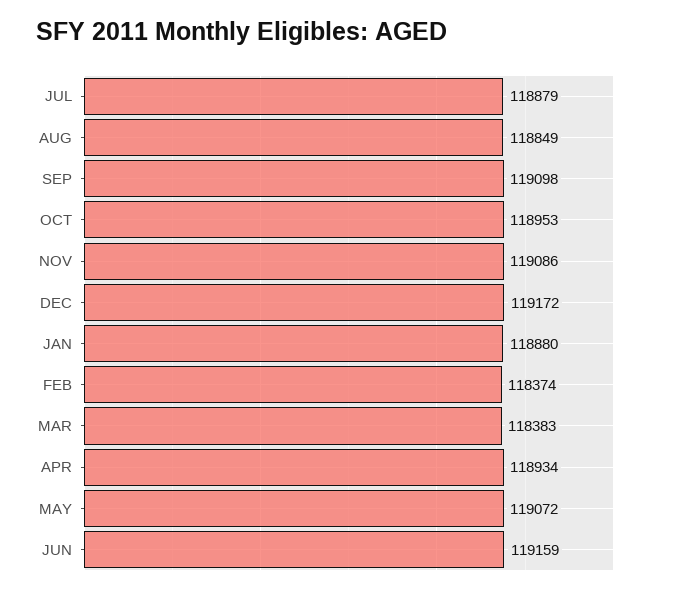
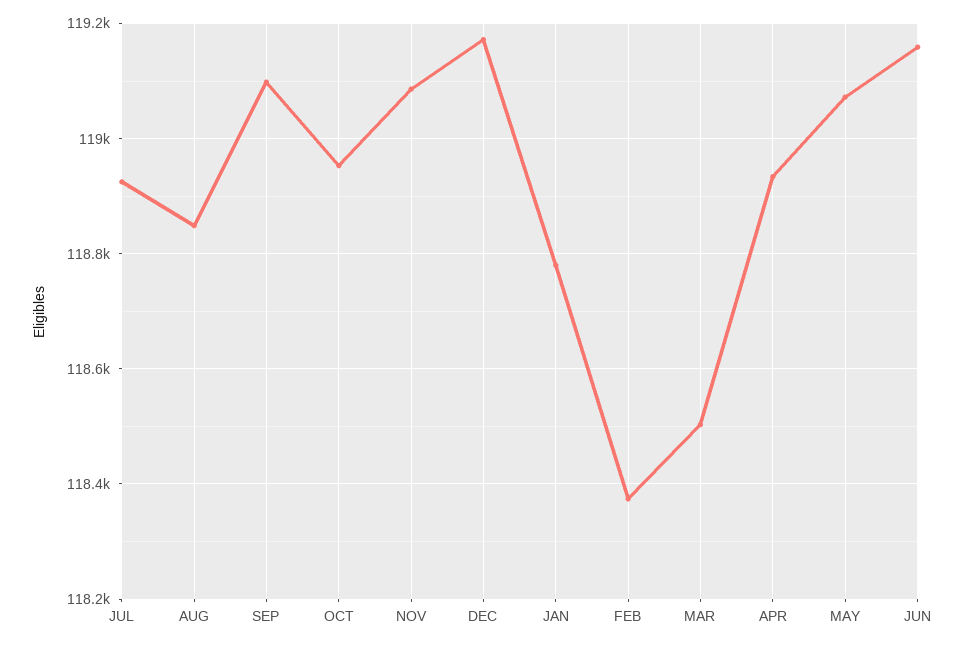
  {
-   "JUL": 118879,
+   "JUL": 118920,
    "AUG": 118849,
    "SEP": 119098,
    "OCT": 118953,
    "NOV": 119086,
    "DEC": 119172,
-   "JAN": 118880,
+   "JAN": 118780,
    "FEB": 118374,
-   "MAR": 118383,
+   "MAR": 118500,
    "APR": 118934,
    "MAY": 119072,
    "JUN": 119159
  }

